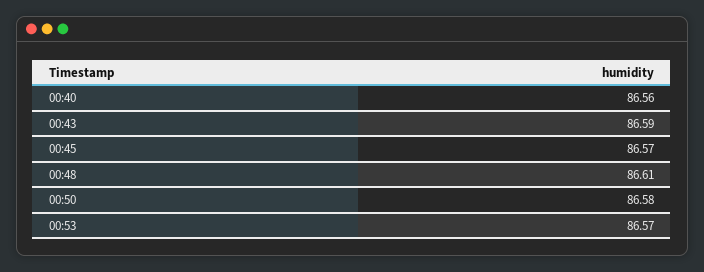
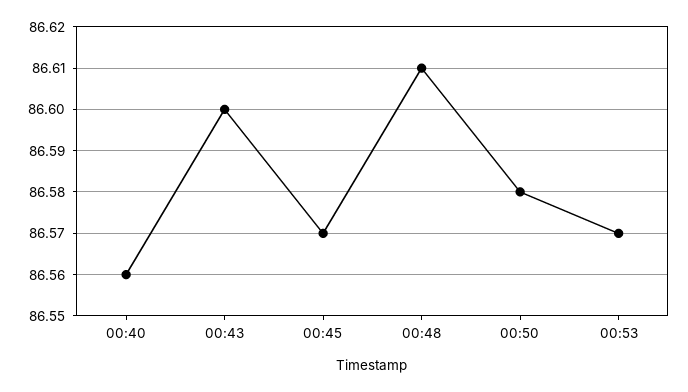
  {
    "00:40": 86.56,
-   "00:43": 86.59,
+   "00:43": 86.6,
    "00:45": 86.57,
    "00:48": 86.61,
    "00:50": 86.58,
    "00:53": 86.57
  }

